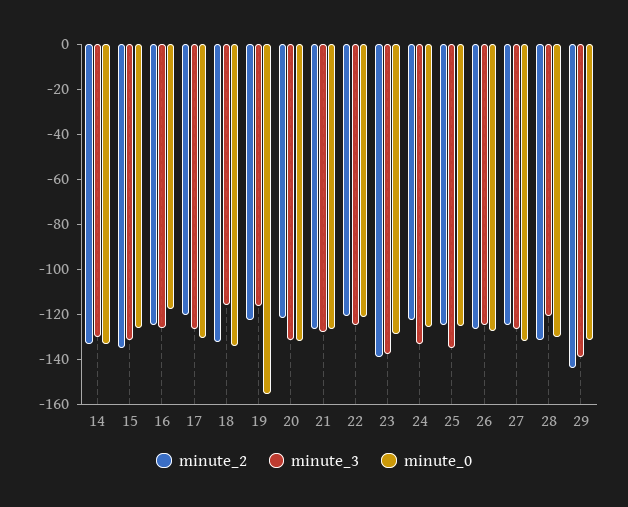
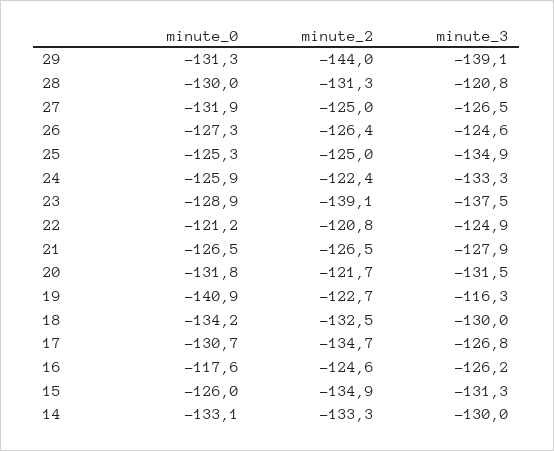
  {
    "minute_2": {
      "14": -133.3,
      "15": -134.9,
      "16": -124.6,
-     "17": -120,
+     "17": -134.7,
      "18": -132.5,
      "19": -122.7,
      "20": -121.7,
      "21": -126.5,
      "22": -120.8,
      "23": -139.1,
      "24": -122.4,
      "25": -125,
      "26": -126.4,
      "27": -125,
      "28": -131.3,
      "29": -144
    },
    "minute_3": {
      "14": -130,
      "15": -131.3,
      "16": -126.2,
      "17": -126.8,
-     "18": -115,
+     "18": -130,
      "19": -116.3,
      "20": -131.5,
      "21": -127.9,
      "22": -124.9,
      "23": -137.5,
      "24": -133.3,
      "25": -134.9,
      "26": -124.6,
      "27": -126.5,
      "28": -120.8,
      "29": -139.1
    },
    "minute_0": {
      "14": -133.1,
      "15": -126,
      "16": -117.6,
      "17": -130.7,
      "18": -134.2,
-     "19": -155,
+     "19": -140.9,
      "20": -131.8,
      "21": -126.5,
      "22": -121.2,
      "23": -128.9,
      "24": -125.9,
      "25": -125.3,
      "26": -127.3,
      "27": -131.9,
      "28": -130,
      "29": -131.3
    }
  }

